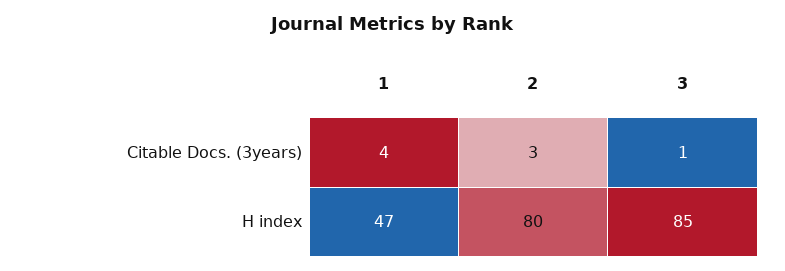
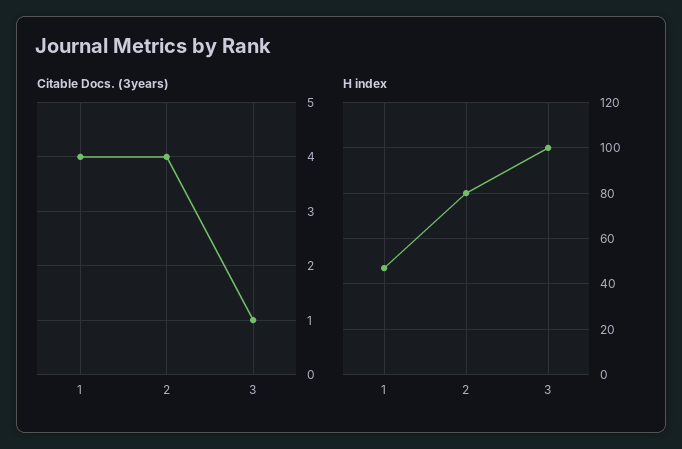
  {
    "Citable Docs. (3years)": {
      "1": 4,
-     "2": 3,
+     "2": 4,
      "3": 1
    },
    "H index": {
      "1": 47,
      "2": 80,
-     "3": 85
+     "3": 100
    }
  }

